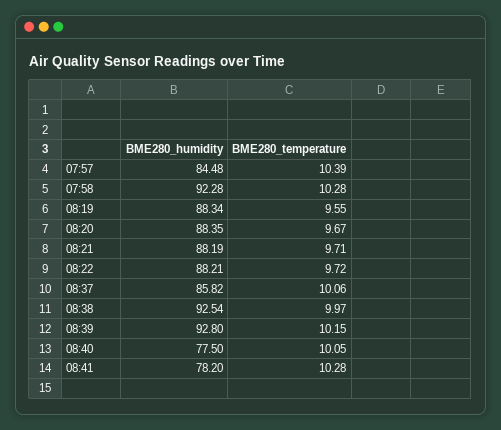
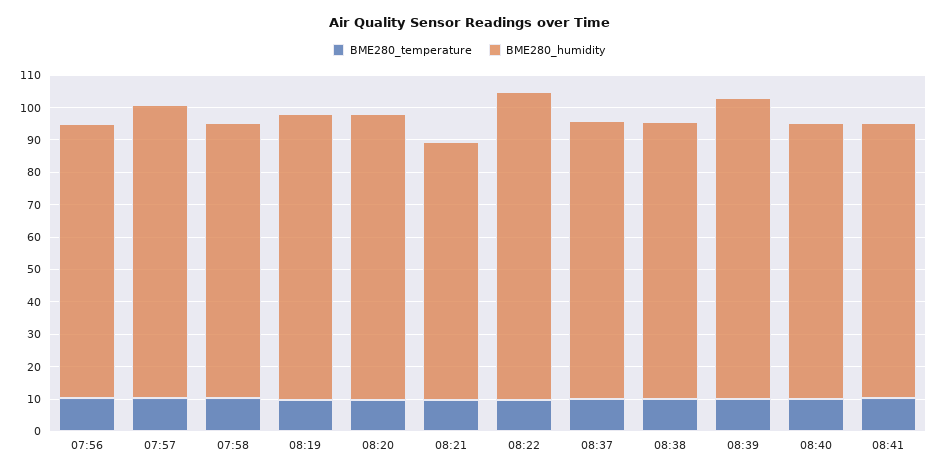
  {
    "BME280_humidity": {
-     "07:57": 84.48,
+     "07:57": 90,
-     "07:58": 92.28,
+     "07:58": 85,
      "08:19": 88.34,
      "08:20": 88.35,
-     "08:21": 88.19,
+     "08:21": 80,
-     "08:22": 88.21,
+     "08:22": 95,
      "08:37": 85.82,
-     "08:38": 92.54,
+     "08:38": 85,
      "08:39": 92.8,
-     "08:40": 77.5,
+     "08:40": 85,
-     "08:41": 78.2
+     "08:41": 85,
+     "07:56": 85
    },
    "BME280_temperature": {
      "07:57": 10.39,
      "07:58": 10.28,
      "08:19": 9.55,
      "08:20": 9.67,
      "08:21": 9.71,
      "08:22": 9.72,
      "08:37": 10.06,
      "08:38": 9.97,
      "08:39": 10.15,
      "08:40": 10.05,
-     "08:41": 10.28
+     "08:41": 10.28,
+     "07:56": 10
    }
  }

